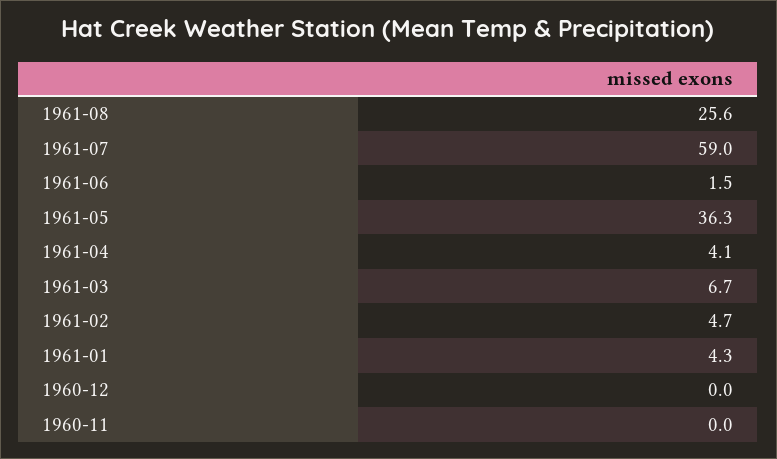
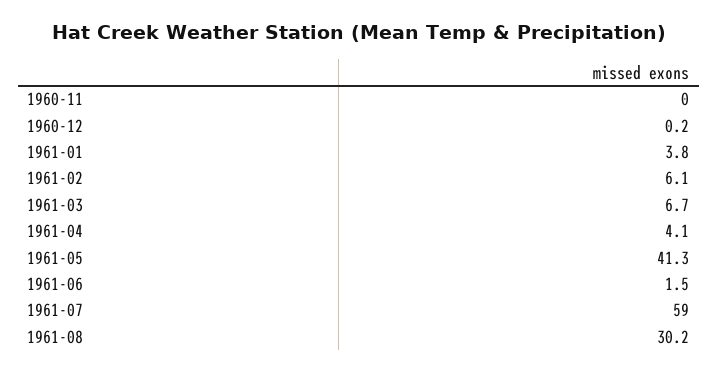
  {
-   "1961-08": 25.6,
+   "1961-08": 30.2,
    "1961-07": 59,
    "1961-06": 1.5,
-   "1961-05": 36.3,
+   "1961-05": 41.3,
    "1961-04": 4.1,
    "1961-03": 6.7,
-   "1961-02": 4.7,
+   "1961-02": 6.1,
-   "1961-01": 4.3,
+   "1961-01": 3.8,
-   "1960-12": 0,
+   "1960-12": 0.2,
    "1960-11": 0
  }

